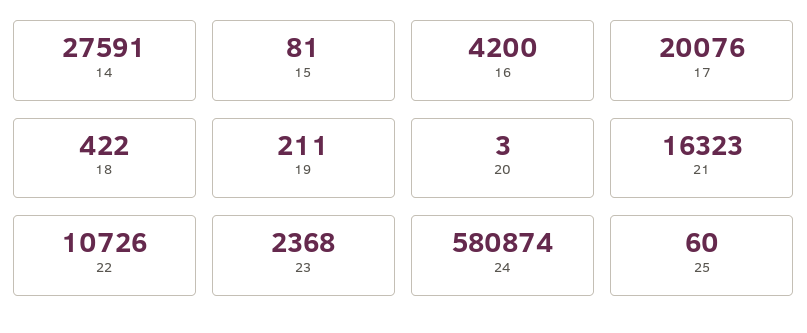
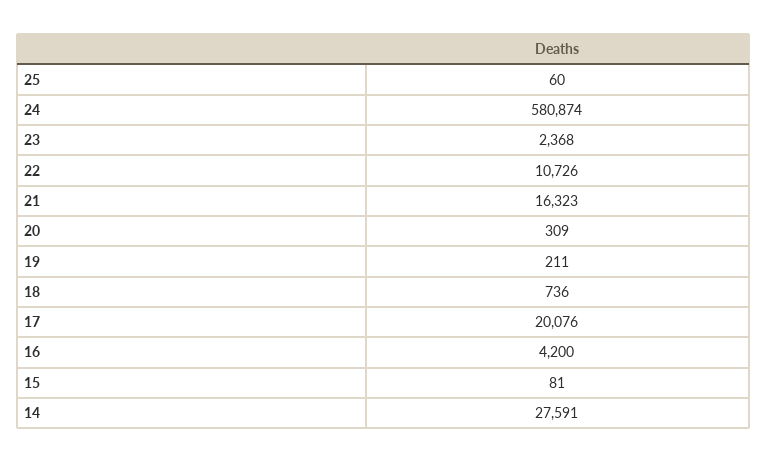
  {
    "14": 27591,
    "15": 81,
    "16": 4200,
    "17": 20076,
-   "18": 422,
+   "18": 736,
    "19": 211,
-   "20": 3,
+   "20": 309,
    "21": 16323,
    "22": 10726,
    "23": 2368,
    "24": 580874,
    "25": 60
  }

